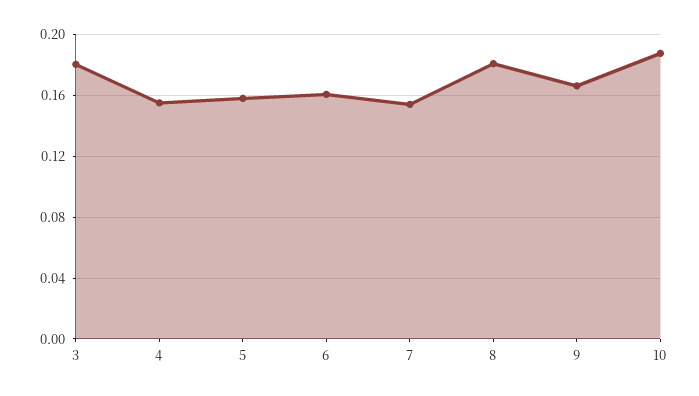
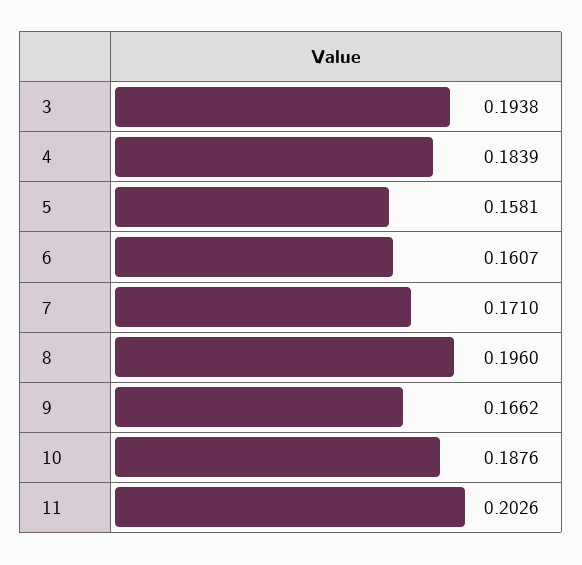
  {
-   "3": 0.18,
+   "3": 0.1938,
-   "4": 0.155,
+   "4": 0.1839,
    "5": 0.1581,
    "6": 0.1607,
-   "7": 0.155,
+   "7": 0.171,
-   "8": 0.18,
+   "8": 0.196,
    "9": 0.1662,
-   "10": 0.1876
+   "10": 0.1876,
+   "11": 0.2026
  }

